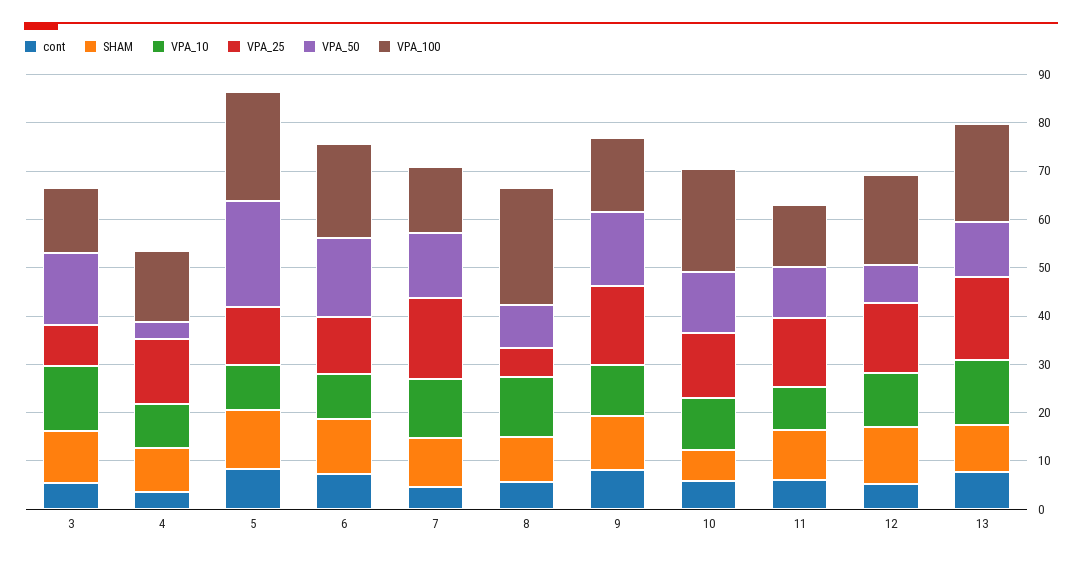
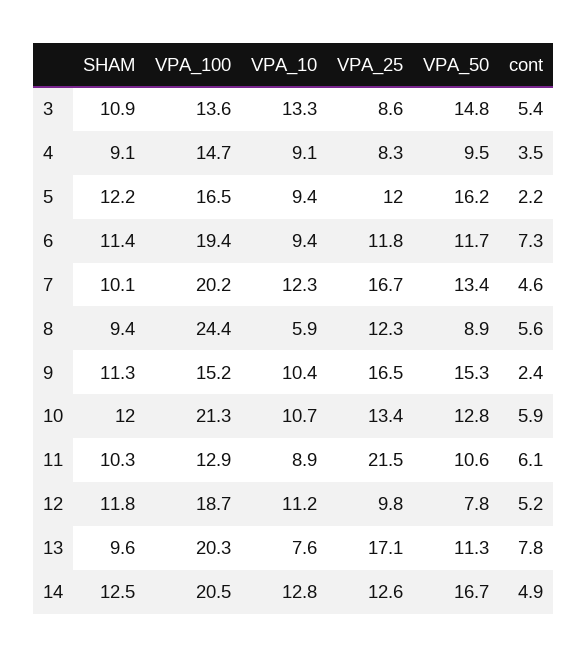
  {
    "cont": {
      "3": 5.4,
      "4": 3.5,
-     "5": 8,
+     "5": 2.2,
      "6": 7.3,
      "7": 4.6,
      "8": 5.6,
-     "9": 8,
+     "9": 2.4,
      "10": 5.9,
      "11": 6.1,
      "12": 5.2,
-     "13": 7.8
+     "13": 7.8,
+     "14": 4.9
    },
    "SHAM": {
      "3": 10.9,
      "4": 9.1,
      "5": 12.2,
      "6": 11.4,
      "7": 10.1,
      "8": 9.4,
      "9": 11.3,
-     "10": 6,
+     "10": 12,
      "11": 10.3,
      "12": 11.8,
-     "13": 9.6
+     "13": 9.6,
+     "14": 12.5
    },
    "VPA_10": {
      "3": 13.3,
      "4": 9.1,
      "5": 9.4,
      "6": 9.4,
      "7": 12.3,
-     "8": 12,
+     "8": 5.9,
      "9": 10.4,
      "10": 10.7,
      "11": 8.9,
      "12": 11.2,
-     "13": 14
+     "13": 7.6,
+     "14": 12.8
    },
    "VPA_25": {
      "3": 8.6,
-     "4": 14,
+     "4": 8.3,
      "5": 12,
      "6": 11.8,
      "7": 16.7,
-     "8": 6,
+     "8": 12.3,
      "9": 16.5,
      "10": 13.4,
-     "11": 14,
+     "11": 21.5,
-     "12": 14,
+     "12": 9.8,
-     "13": 17.1
+     "13": 17.1,
+     "14": 12.6
    },
    "VPA_50": {
      "3": 14.8,
-     "4": 4,
+     "4": 9.5,
-     "5": 22,
+     "5": 16.2,
-     "6": 16,
+     "6": 11.7,
      "7": 13.4,
      "8": 8.9,
      "9": 15.3,
      "10": 12.8,
      "11": 10.6,
      "12": 7.8,
-     "13": 11.3
+     "13": 11.3,
+     "14": 16.7
    },
    "VPA_100": {
      "3": 13.6,
      "4": 14.7,
-     "5": 22,
+     "5": 16.5,
      "6": 19.4,
-     "7": 14,
+     "7": 20.2,
      "8": 24.4,
      "9": 15.2,
      "10": 21.3,
      "11": 12.9,
      "12": 18.7,
-     "13": 20.3
+     "13": 20.3,
+     "14": 20.5
    }
  }

